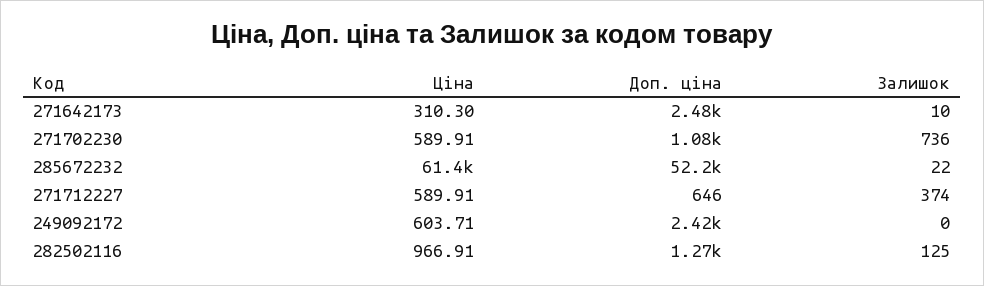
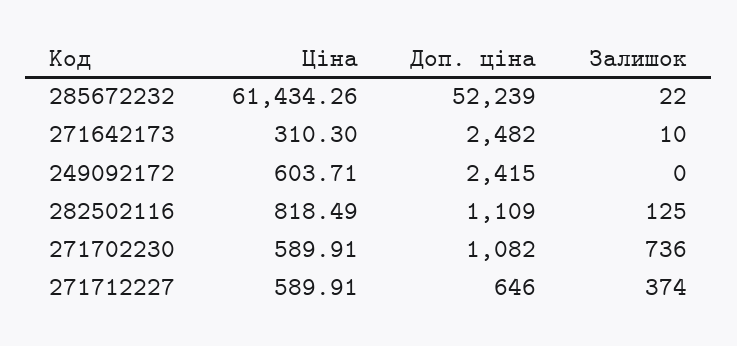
  {
    "Ціна": {
      "271642173": 310.3,
      "271702230": 589.91,
      "285672232": 61434.26,
      "271712227": 589.91,
      "249092172": 603.71,
-     "282502116": 966.91
+     "282502116": 818.49
    },
    "Доп. ціна": {
      "271642173": 2482,
      "271702230": 1082,
      "285672232": 52239,
      "271712227": 646,
      "249092172": 2415,
-     "282502116": 1270
+     "282502116": 1109
    },
    "Залишок": {
      "271642173": 10,
      "271702230": 736,
      "285672232": 22,
      "271712227": 374,
      "249092172": 0,
      "282502116": 125
    }
  }

